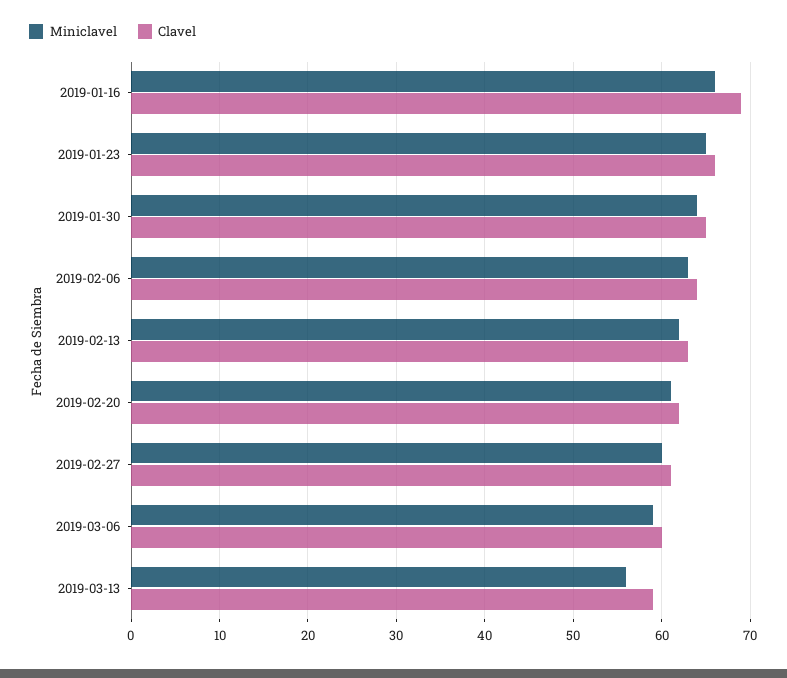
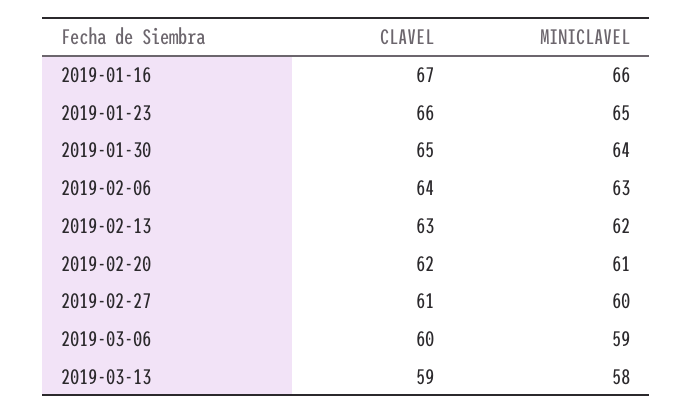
  {
    "Miniclavel": {
      "2019-01-16": 66,
      "2019-01-23": 65,
      "2019-01-30": 64,
      "2019-02-06": 63,
      "2019-02-13": 62,
      "2019-02-20": 61,
      "2019-02-27": 60,
      "2019-03-06": 59,
-     "2019-03-13": 56
+     "2019-03-13": 58
    },
    "Clavel": {
-     "2019-01-16": 69,
+     "2019-01-16": 67,
      "2019-01-23": 66,
      "2019-01-30": 65,
      "2019-02-06": 64,
      "2019-02-13": 63,
      "2019-02-20": 62,
      "2019-02-27": 61,
      "2019-03-06": 60,
      "2019-03-13": 59
    }
  }

